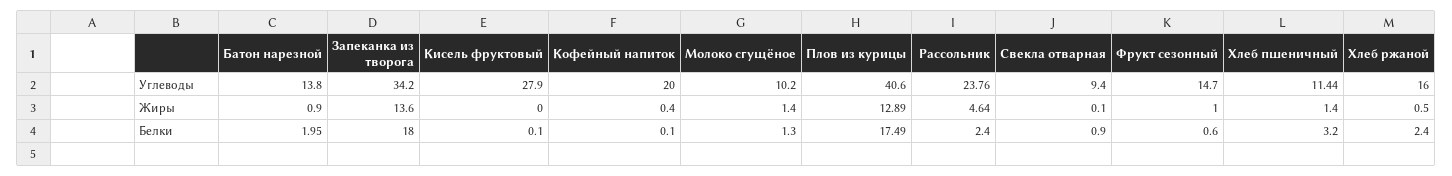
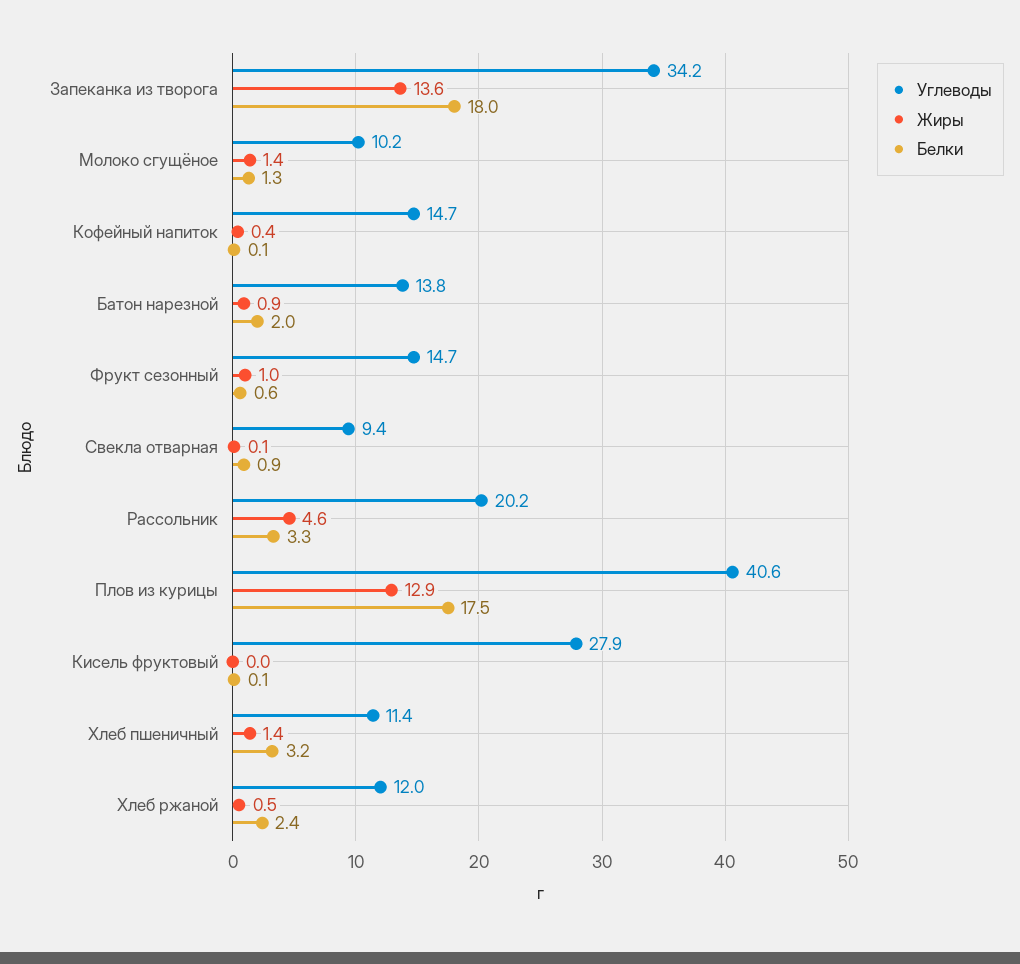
  {
    "Углеводы": {
      "Батон нарезной": 13.8,
      "Запеканка из творога": 34.2,
      "Кисель фруктовый": 27.9,
-     "Кофейный напиток": 20,
+     "Кофейный напиток": 14.7,
      "Молоко сгущёное": 10.2,
      "Плов из курицы": 40.6,
-     "Рассольник": 23.76,
+     "Рассольник": 20.2,
      "Свекла отварная": 9.4,
      "Фрукт сезонный": 14.7,
      "Хлеб пшеничный": 11.44,
-     "Хлеб ржаной": 16
+     "Хлеб ржаной": 12
    },
    "Жиры": {
      "Батон нарезной": 0.9,
      "Запеканка из творога": 13.6,
      "Кисель фруктовый": 0,
      "Кофейный напиток": 0.4,
      "Молоко сгущёное": 1.4,
      "Плов из курицы": 12.89,
      "Рассольник": 4.64,
      "Свекла отварная": 0.1,
      "Фрукт сезонный": 1,
      "Хлеб пшеничный": 1.4,
      "Хлеб ржаной": 0.5
    },
    "Белки": {
      "Батон нарезной": 1.95,
      "Запеканка из творога": 18,
      "Кисель фруктовый": 0.1,
      "Кофейный напиток": 0.1,
      "Молоко сгущёное": 1.3,
      "Плов из курицы": 17.49,
-     "Рассольник": 2.4,
+     "Рассольник": 3.3,
      "Свекла отварная": 0.9,
      "Фрукт сезонный": 0.6,
      "Хлеб пшеничный": 3.2,
      "Хлеб ржаной": 2.4
    }
  }

